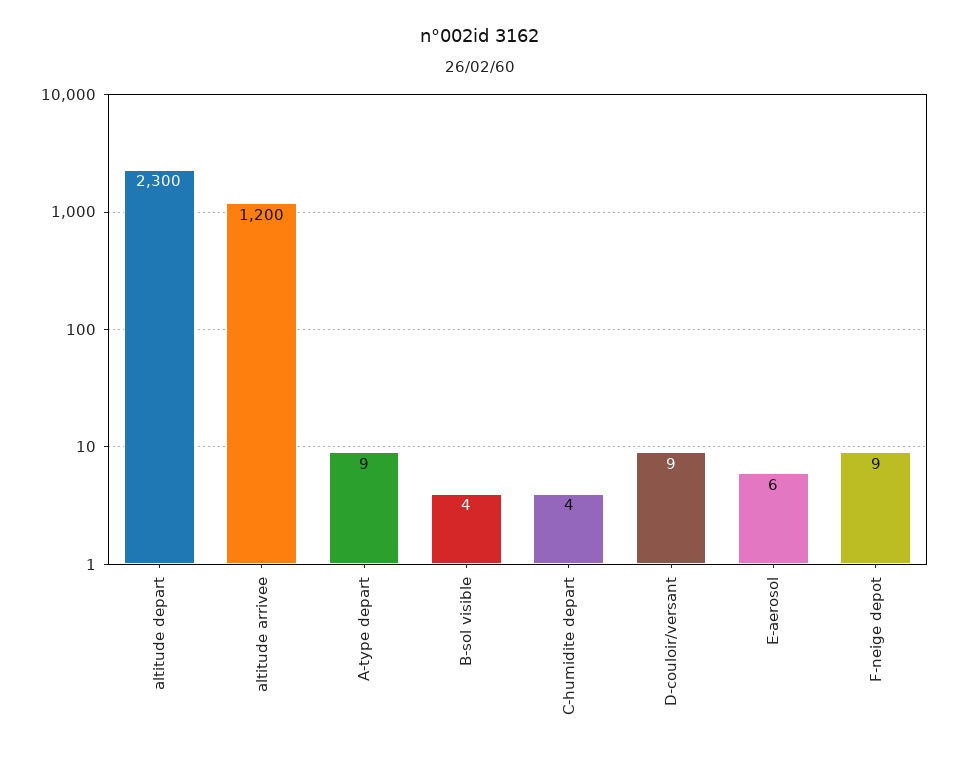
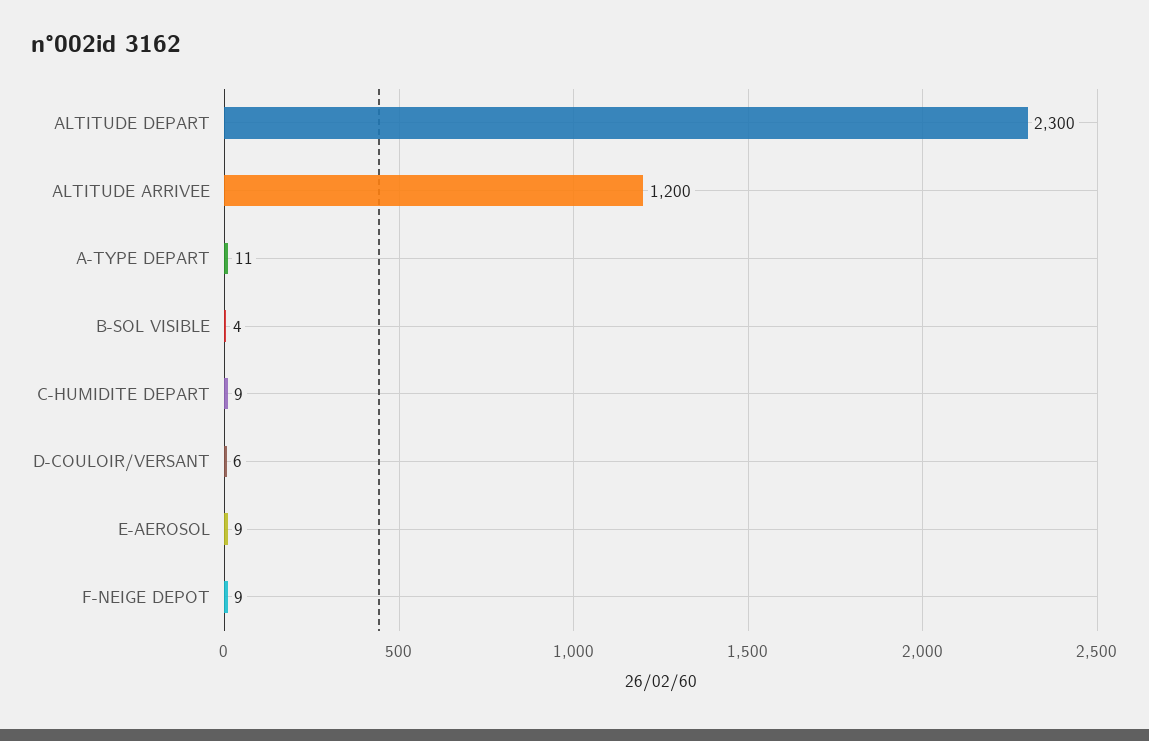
  {
    "altitude depart": 2300,
    "altitude arrivee": 1200,
-   "A-type depart": 9,
+   "A-type depart": 11,
    "B-sol visible": 4,
-   "C-humidite depart": 4,
+   "C-humidite depart": 9,
-   "D-couloir/versant": 9,
+   "D-couloir/versant": 6,
-   "E-aerosol": 6,
+   "E-aerosol": 9,
    "F-neige depot": 9
  }

